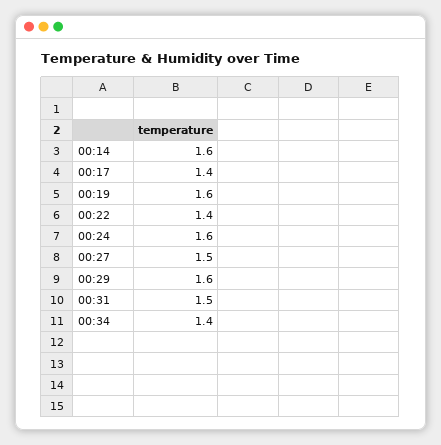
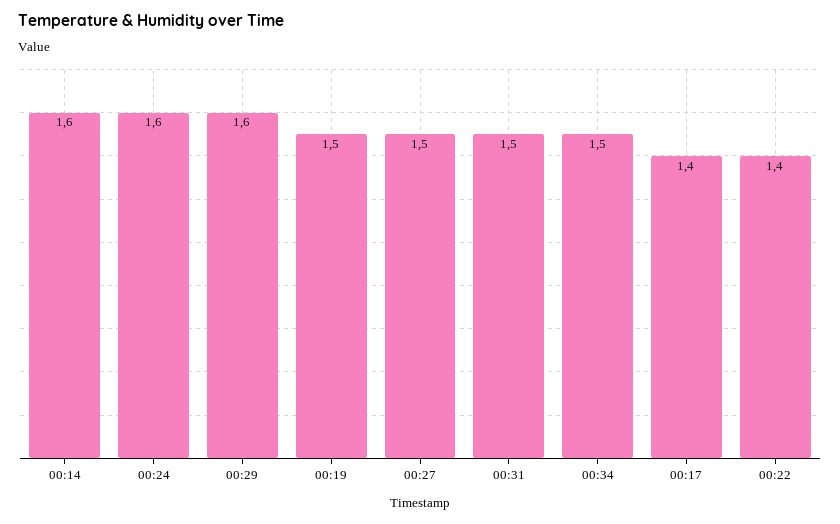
  {
    "00:14": 1.6,
    "00:17": 1.4,
-   "00:19": 1.6,
+   "00:19": 1.5,
    "00:22": 1.4,
    "00:24": 1.6,
    "00:27": 1.5,
    "00:29": 1.6,
    "00:31": 1.5,
-   "00:34": 1.4
+   "00:34": 1.5
  }

